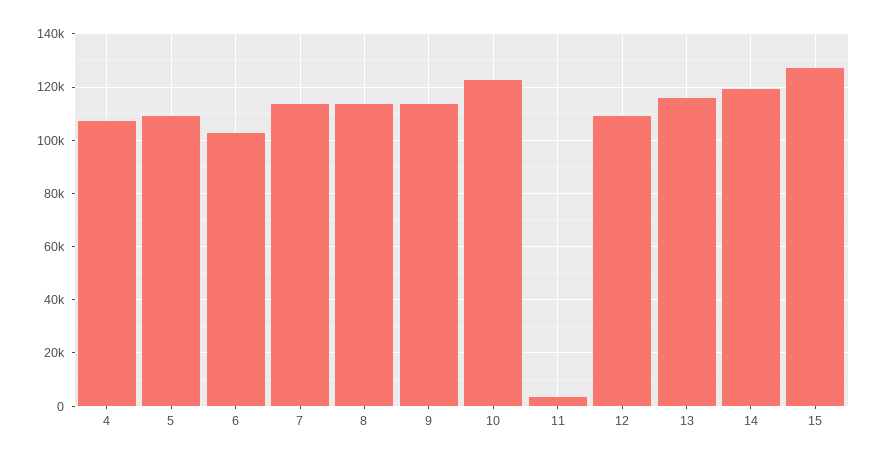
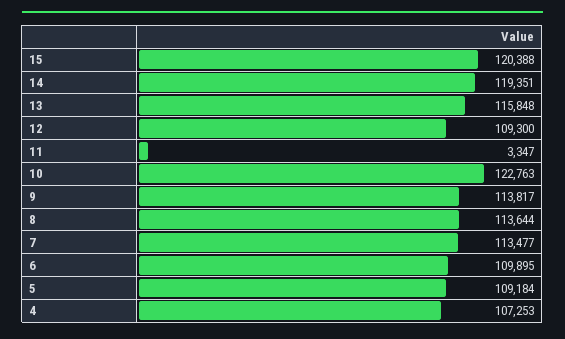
  {
    "4": 107253,
    "5": 109184,
-   "6": 102500,
+   "6": 109895,
    "7": 113477,
    "8": 113644,
    "9": 113817,
    "10": 122763,
    "11": 3347,
    "12": 109300,
    "13": 115848,
    "14": 119351,
-   "15": 127500
+   "15": 120388
  }

